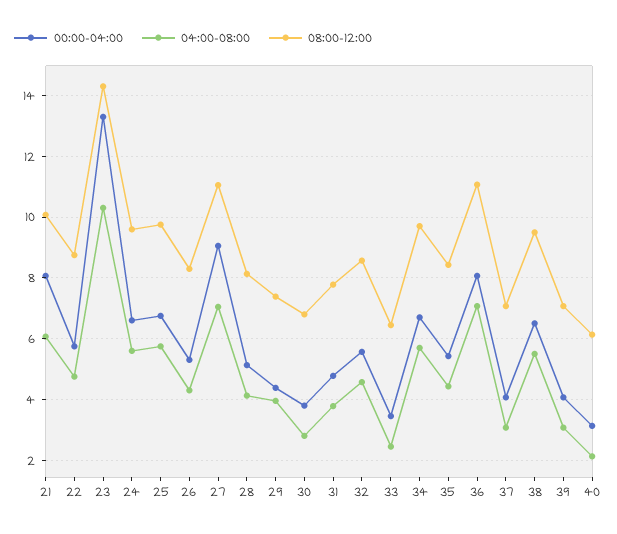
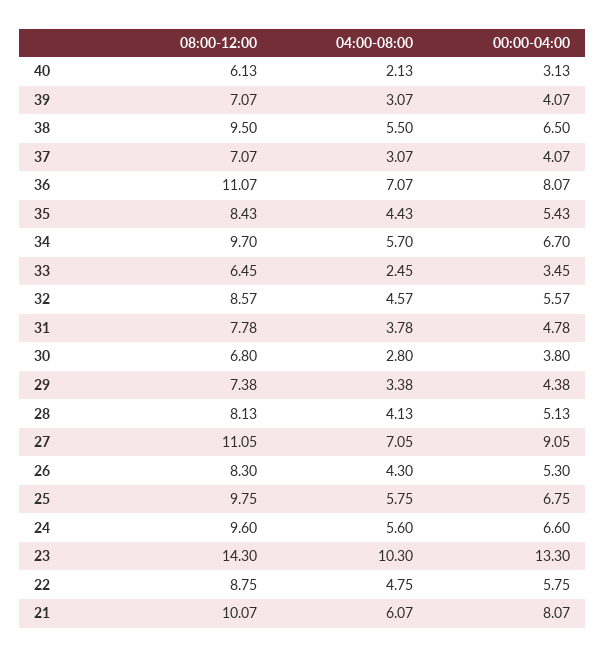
  {
    "00:00-04:00": {
      "21": 8.07,
      "22": 5.75,
      "23": 13.3,
      "24": 6.6,
      "25": 6.75,
      "26": 5.3,
      "27": 9.05,
      "28": 5.13,
      "29": 4.38,
      "30": 3.8,
      "31": 4.78,
      "32": 5.57,
      "33": 3.45,
      "34": 6.7,
      "35": 5.43,
      "36": 8.07,
      "37": 4.07,
      "38": 6.5,
      "39": 4.07,
      "40": 3.13
    },
    "04:00-08:00": {
      "21": 6.07,
      "22": 4.75,
      "23": 10.3,
      "24": 5.6,
      "25": 5.75,
      "26": 4.3,
      "27": 7.05,
      "28": 4.13,
-     "29": 4,
+     "29": 3.38,
      "30": 2.8,
      "31": 3.78,
      "32": 4.57,
      "33": 2.45,
      "34": 5.7,
      "35": 4.43,
      "36": 7.07,
      "37": 3.07,
      "38": 5.5,
      "39": 3.07,
      "40": 2.13
    },
    "08:00-12:00": {
      "21": 10.07,
      "22": 8.75,
      "23": 14.3,
      "24": 9.6,
      "25": 9.75,
      "26": 8.3,
      "27": 11.05,
      "28": 8.13,
      "29": 7.38,
      "30": 6.8,
      "31": 7.78,
      "32": 8.57,
      "33": 6.45,
      "34": 9.7,
      "35": 8.43,
      "36": 11.07,
      "37": 7.07,
      "38": 9.5,
      "39": 7.07,
      "40": 6.13
    }
  }

